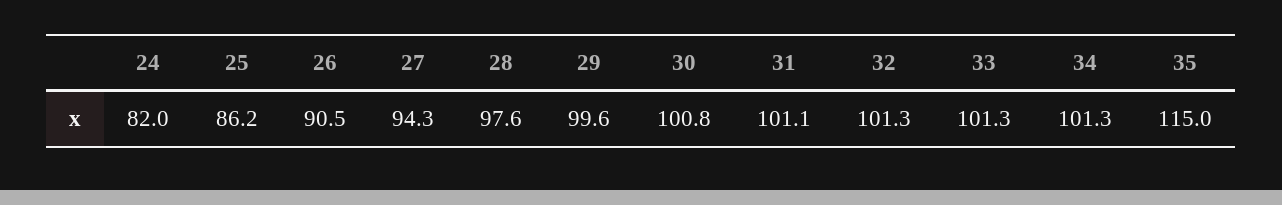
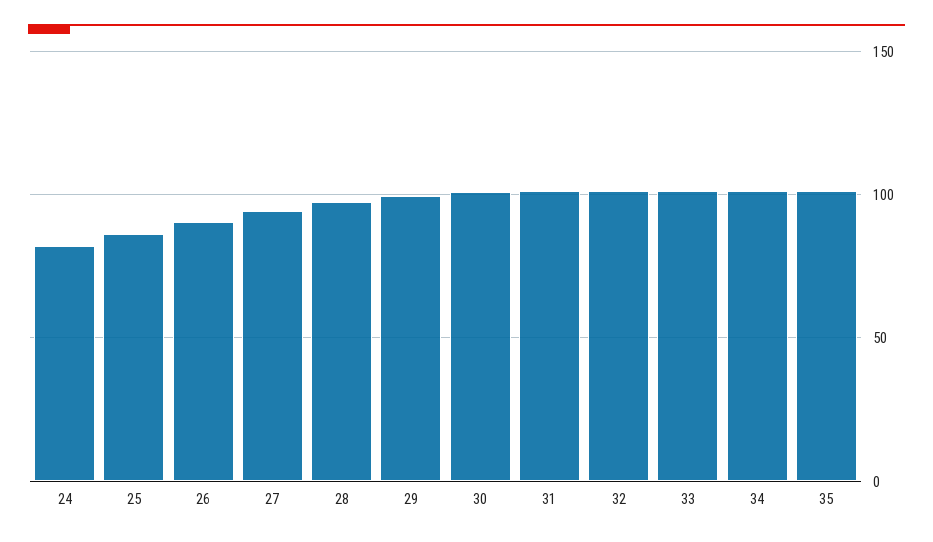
  {
    "24": 82,
    "25": 86.2,
    "26": 90.5,
    "27": 94.3,
    "28": 97.6,
    "29": 99.6,
    "30": 100.8,
    "31": 101.1,
    "32": 101.3,
    "33": 101.3,
    "34": 101.3,
-   "35": 115
+   "35": 100
  }

